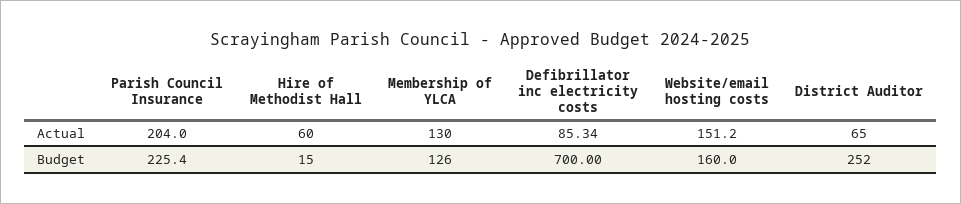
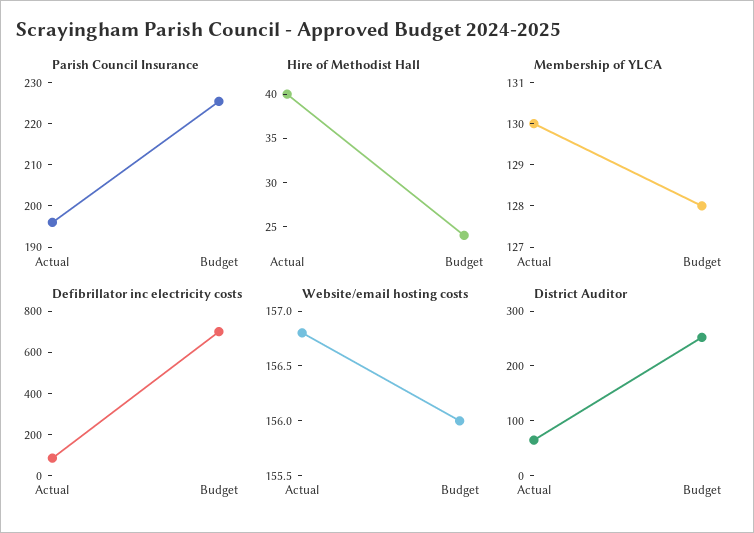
  {
    "Parish Council Insurance": {
-     "Actual": 204,
+     "Actual": 196,
      "Budget": 225.4
    },
    "Hire of Methodist Hall": {
-     "Actual": 60,
+     "Actual": 40,
-     "Budget": 15
+     "Budget": 24
    },
    "Membership of YLCA": {
      "Actual": 130,
-     "Budget": 126
+     "Budget": 128
    },
    "Defibrillator inc electricity costs": {
      "Actual": 85.34,
      "Budget": 700
    },
    "Website/email hosting costs": {
-     "Actual": 151.2,
+     "Actual": 156.8,
-     "Budget": 160
+     "Budget": 156
    },
    "District Auditor": {
      "Actual": 65,
      "Budget": 252
    }
  }

